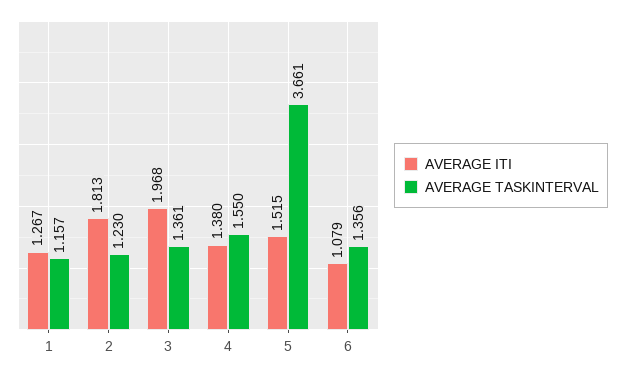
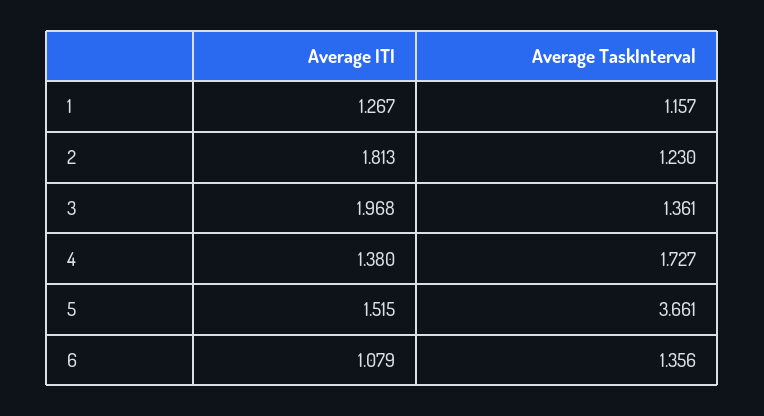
  {
    "AVERAGE ITI": {
      "1": 1.267,
      "2": 1.813,
      "3": 1.968,
      "4": 1.38,
      "5": 1.515,
      "6": 1.079
    },
    "AVERAGE TASKINTERVAL": {
      "1": 1.157,
      "2": 1.23,
      "3": 1.361,
-     "4": 1.55,
+     "4": 1.727,
      "5": 3.661,
      "6": 1.356
    }
  }

